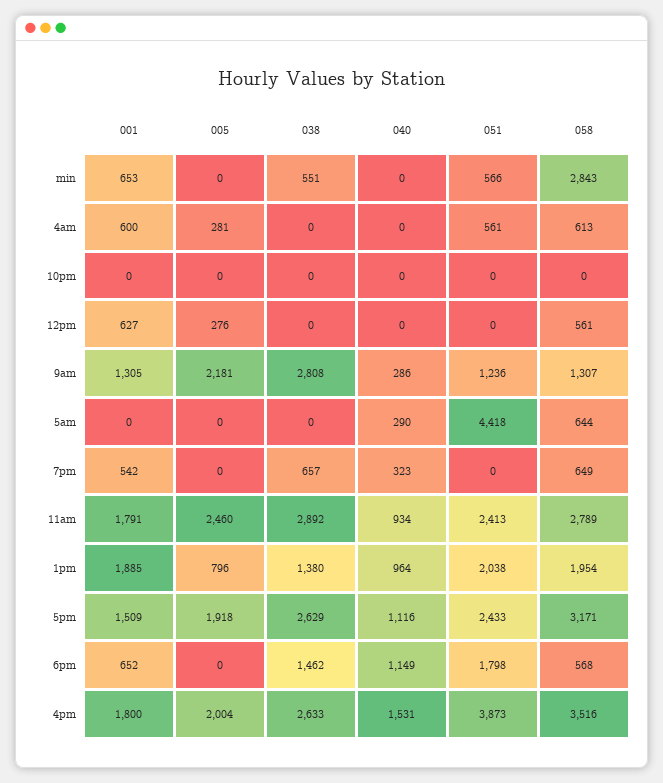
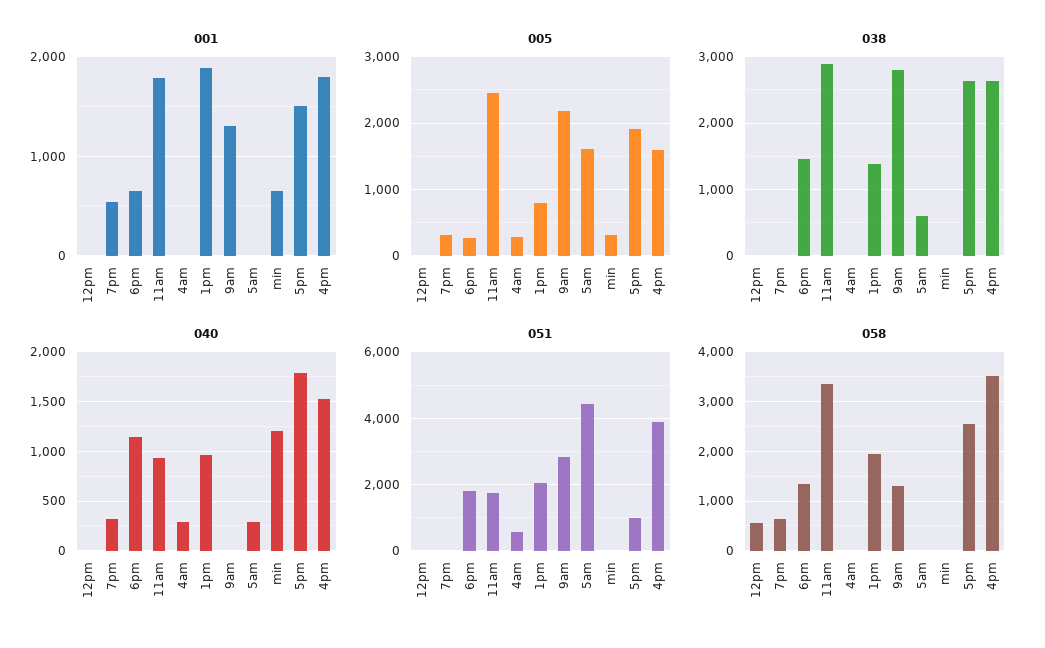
  {
    "001": {
      "min": 653,
-     "4am": 600,
+     "4am": 0,
-     "10pm": 0,
-     "12pm": 627,
+     "12pm": 0,
      "9am": 1305,
      "5am": 0,
      "7pm": 542,
      "11am": 1791,
      "1pm": 1885,
      "5pm": 1509,
      "6pm": 652,
      "4pm": 1800
    },
    "005": {
-     "min": 0,
+     "min": 300,
      "4am": 281,
-     "10pm": 0,
-     "12pm": 276,
+     "12pm": 0,
      "9am": 2181,
-     "5am": 0,
+     "5am": 1600,
-     "7pm": 0,
+     "7pm": 300,
      "11am": 2460,
      "1pm": 796,
      "5pm": 1918,
-     "6pm": 0,
+     "6pm": 300,
-     "4pm": 2004
+     "4pm": 1600
    },
    "038": {
-     "min": 551,
+     "min": 0,
      "4am": 0,
-     "10pm": 0,
      "12pm": 0,
      "9am": 2808,
-     "5am": 0,
+     "5am": 600,
-     "7pm": 657,
+     "7pm": 0,
      "11am": 2892,
      "1pm": 1380,
      "5pm": 2629,
      "6pm": 1462,
      "4pm": 2633
    },
    "040": {
-     "min": 0,
+     "min": 1200,
-     "4am": 0,
+     "4am": 300,
-     "10pm": 0,
      "12pm": 0,
-     "9am": 286,
+     "9am": 0,
      "5am": 290,
      "7pm": 323,
      "11am": 934,
      "1pm": 964,
-     "5pm": 1116,
+     "5pm": 1800,
      "6pm": 1149,
      "4pm": 1531
    },
    "051": {
-     "min": 566,
+     "min": 0,
      "4am": 561,
-     "10pm": 0,
      "12pm": 0,
-     "9am": 1236,
+     "9am": 2800,
      "5am": 4418,
      "7pm": 0,
-     "11am": 2413,
+     "11am": 1800,
      "1pm": 2038,
-     "5pm": 2433,
+     "5pm": 1000,
      "6pm": 1798,
      "4pm": 3873
    },
    "058": {
-     "min": 2843,
+     "min": 0,
-     "4am": 613,
+     "4am": 0,
-     "10pm": 0,
      "12pm": 561,
      "9am": 1307,
-     "5am": 644,
+     "5am": 0,
      "7pm": 649,
-     "11am": 2789,
+     "11am": 3400,
      "1pm": 1954,
-     "5pm": 3171,
+     "5pm": 2600,
-     "6pm": 568,
+     "6pm": 1400,
      "4pm": 3516
    }
  }

